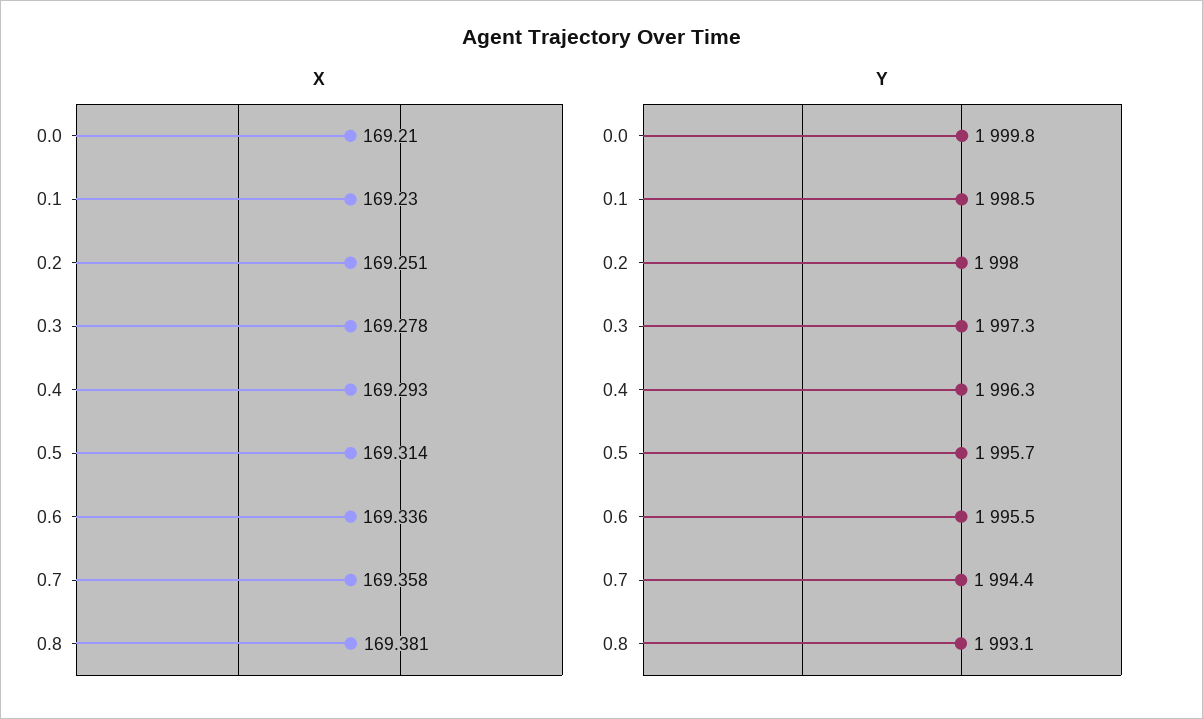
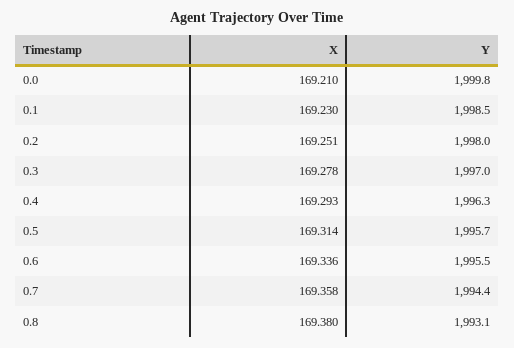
  {
    "X": {
      "0.0": 169.21,
      "0.1": 169.23,
      "0.2": 169.251,
      "0.3": 169.278,
      "0.4": 169.293,
      "0.5": 169.314,
      "0.6": 169.336,
      "0.7": 169.358,
-     "0.8": 169.381
+     "0.8": 169.38
    },
    "Y": {
      "0.0": 1999.8,
      "0.1": 1998.5,
      "0.2": 1998,
-     "0.3": 1997.3,
+     "0.3": 1997,
      "0.4": 1996.3,
      "0.5": 1995.7,
      "0.6": 1995.5,
      "0.7": 1994.4,
      "0.8": 1993.1
    }
  }

